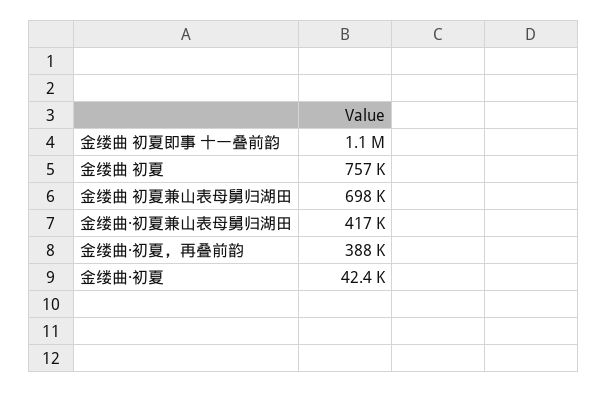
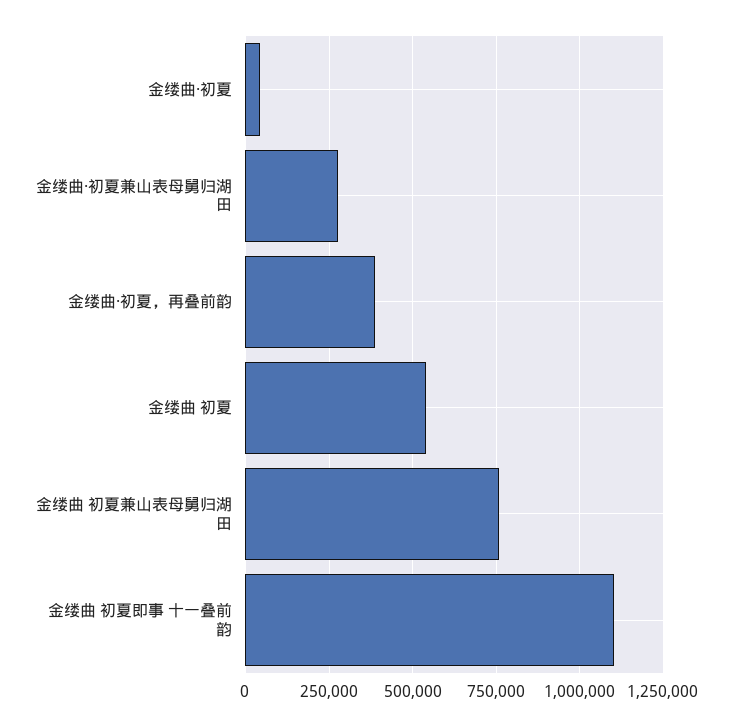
  {
    "金缕曲 初夏即事 十一叠前韵": 1100000,
-   "金缕曲 初夏": 757000,
+   "金缕曲 初夏": 550000,
-   "金缕曲 初夏兼山表母舅归湖田": 698000,
+   "金缕曲 初夏兼山表母舅归湖田": 750000,
-   "金缕曲·初夏兼山表母舅归湖田": 417000,
+   "金缕曲·初夏兼山表母舅归湖田": 275000,
    "金缕曲·初夏，再叠前韵": 388000,
    "金缕曲·初夏": 42400
  }

